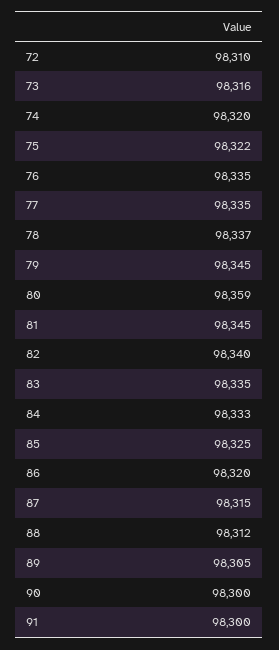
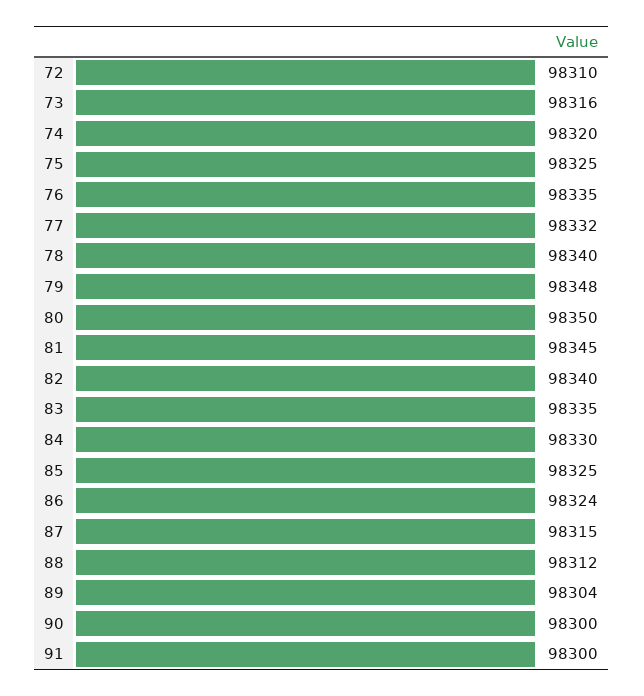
  {
    "72": 98310,
    "73": 98316,
    "74": 98320,
-   "75": 98322,
+   "75": 98325,
    "76": 98335,
-   "77": 98335,
+   "77": 98332,
-   "78": 98337,
+   "78": 98340,
-   "79": 98345,
+   "79": 98348,
-   "80": 98359,
+   "80": 98350,
    "81": 98345,
    "82": 98340,
    "83": 98335,
-   "84": 98333,
+   "84": 98330,
    "85": 98325,
-   "86": 98320,
+   "86": 98324,
    "87": 98315,
    "88": 98312,
-   "89": 98305,
+   "89": 98304,
    "90": 98300,
    "91": 98300
  }

